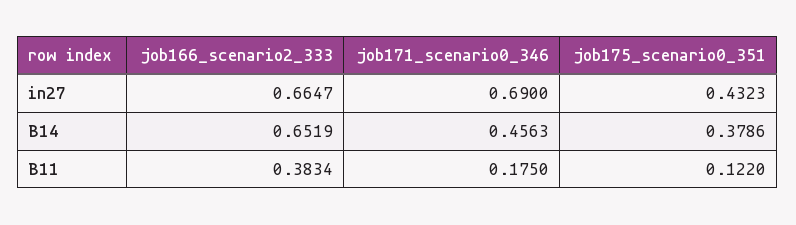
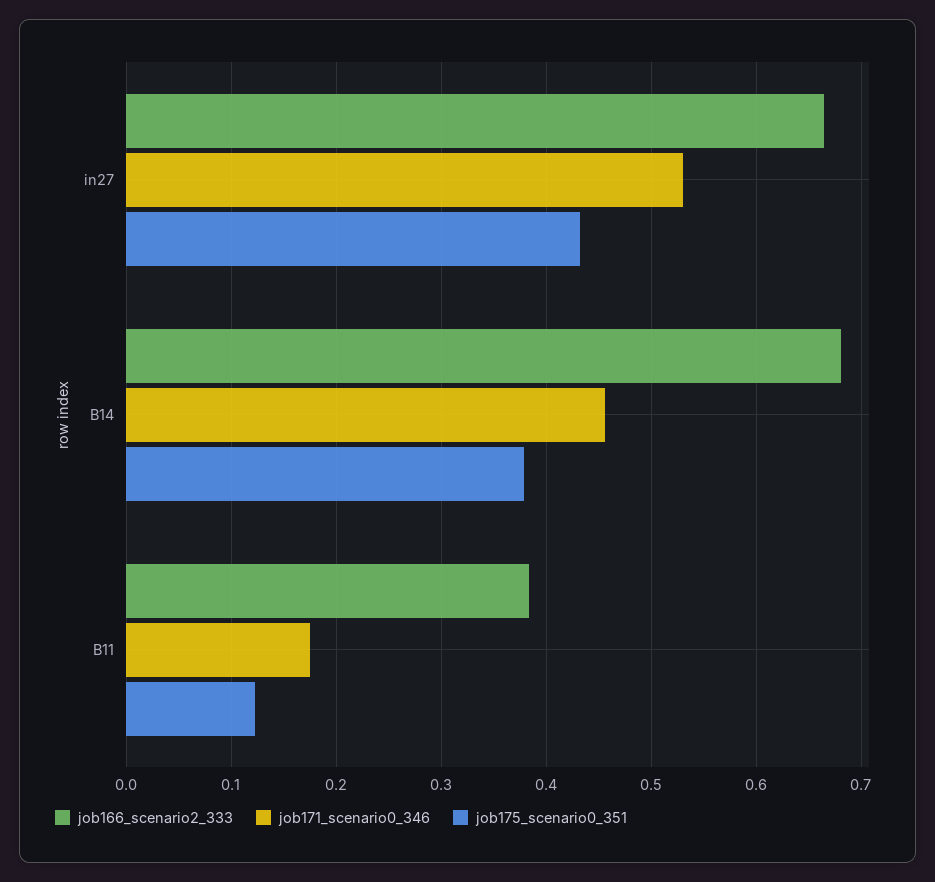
  {
    "job166_scenario2_333": {
      "in27": 0.6647,
-     "B14": 0.6519,
+     "B14": 0.68,
      "B11": 0.3834
    },
    "job171_scenario0_346": {
-     "in27": 0.69,
+     "in27": 0.53,
      "B14": 0.4563,
      "B11": 0.175
    },
    "job175_scenario0_351": {
      "in27": 0.4323,
      "B14": 0.3786,
      "B11": 0.122
    }
  }

